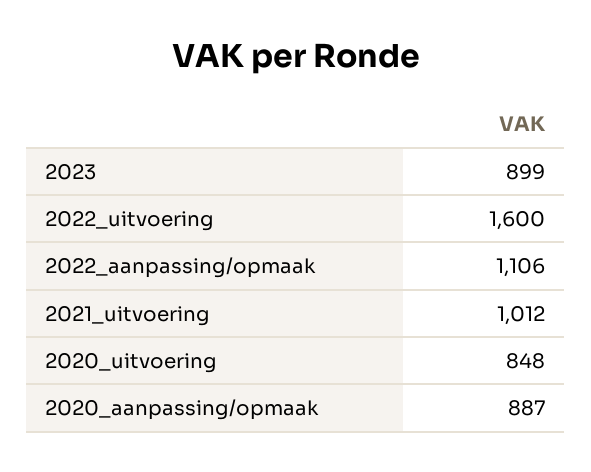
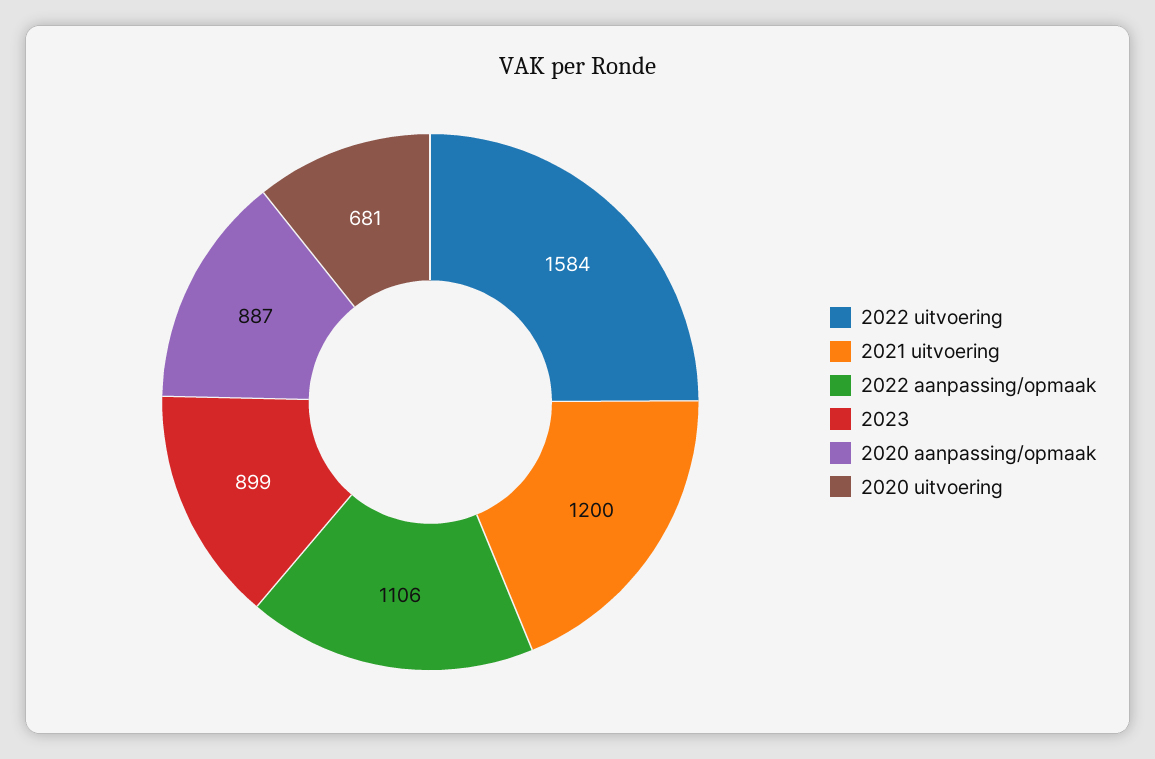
  {
    "2023": 899,
-   "2022_uitvoering": 1600,
+   "2022_uitvoering": 1584,
    "2022_aanpassing/opmaak": 1106,
-   "2021_uitvoering": 1012,
+   "2021_uitvoering": 1200,
-   "2020_uitvoering": 848,
+   "2020_uitvoering": 681,
    "2020_aanpassing/opmaak": 887
  }

